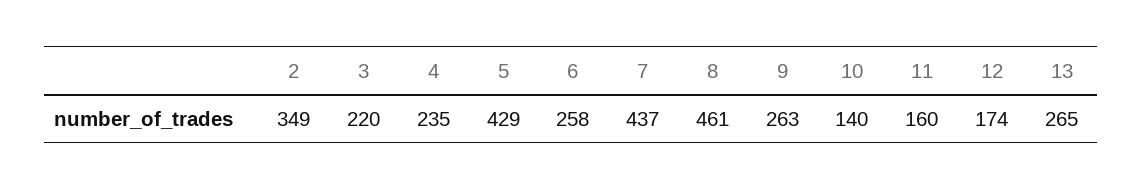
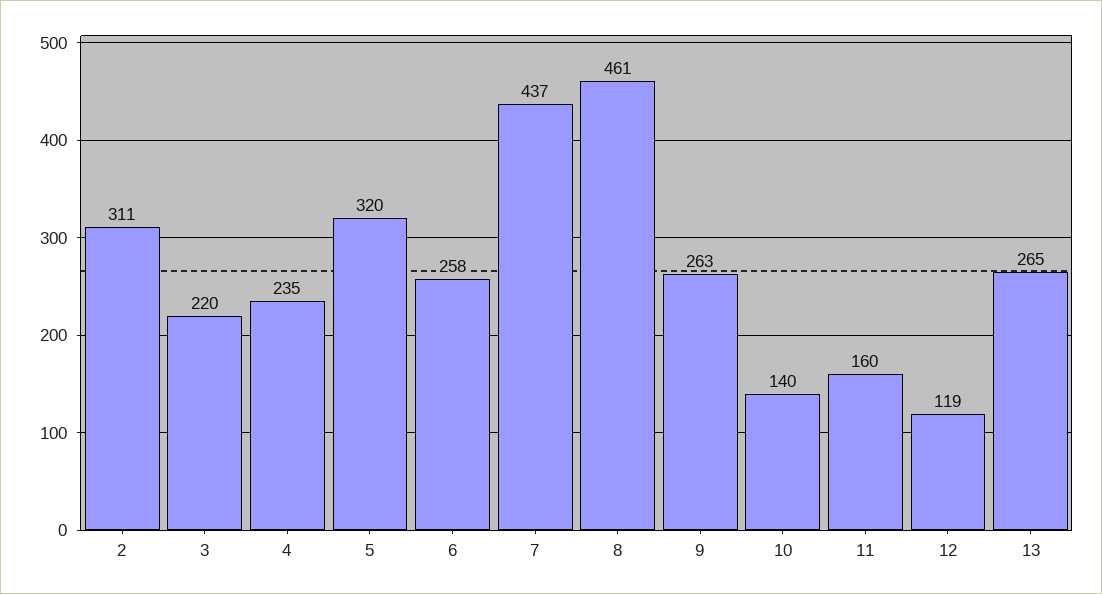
  {
-   "2": 349,
+   "2": 311,
    "3": 220,
    "4": 235,
-   "5": 429,
+   "5": 320,
    "6": 258,
    "7": 437,
    "8": 461,
    "9": 263,
    "10": 140,
    "11": 160,
-   "12": 174,
+   "12": 119,
    "13": 265
  }

